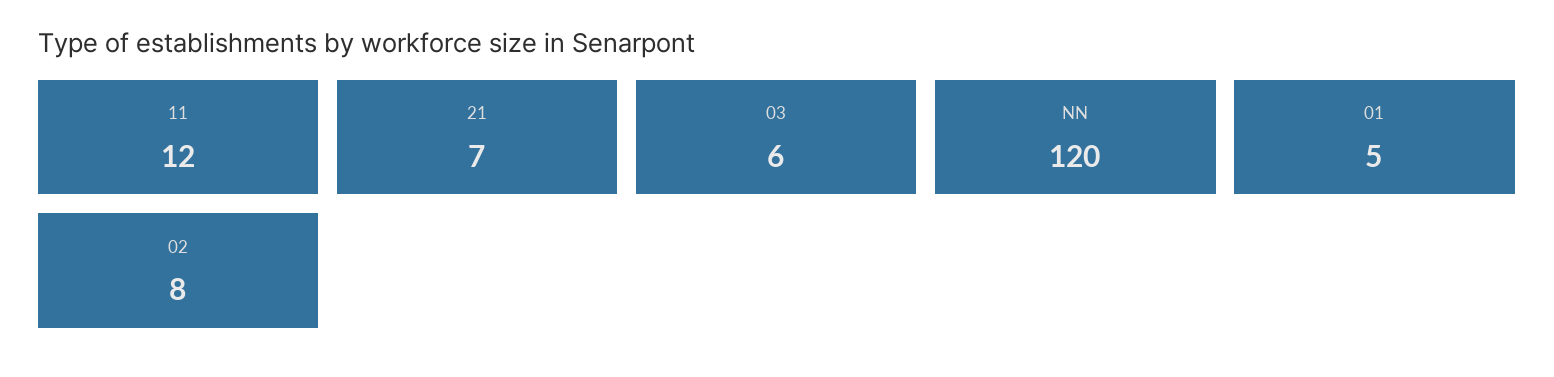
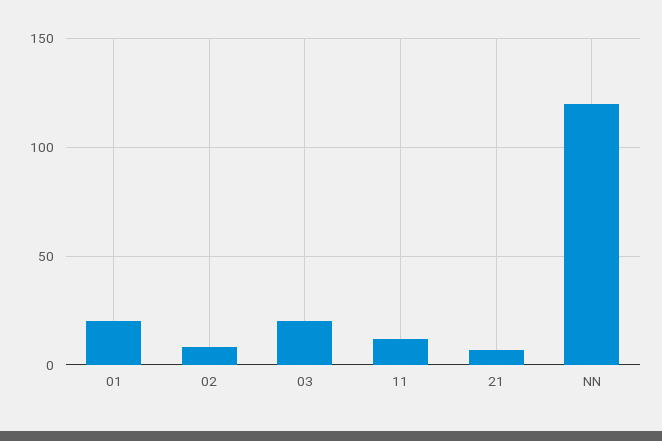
  {
    "11": 12,
    "21": 7,
-   "03": 6,
+   "03": 20,
    "NN": 120,
-   "01": 5,
+   "01": 20,
    "02": 8
  }

